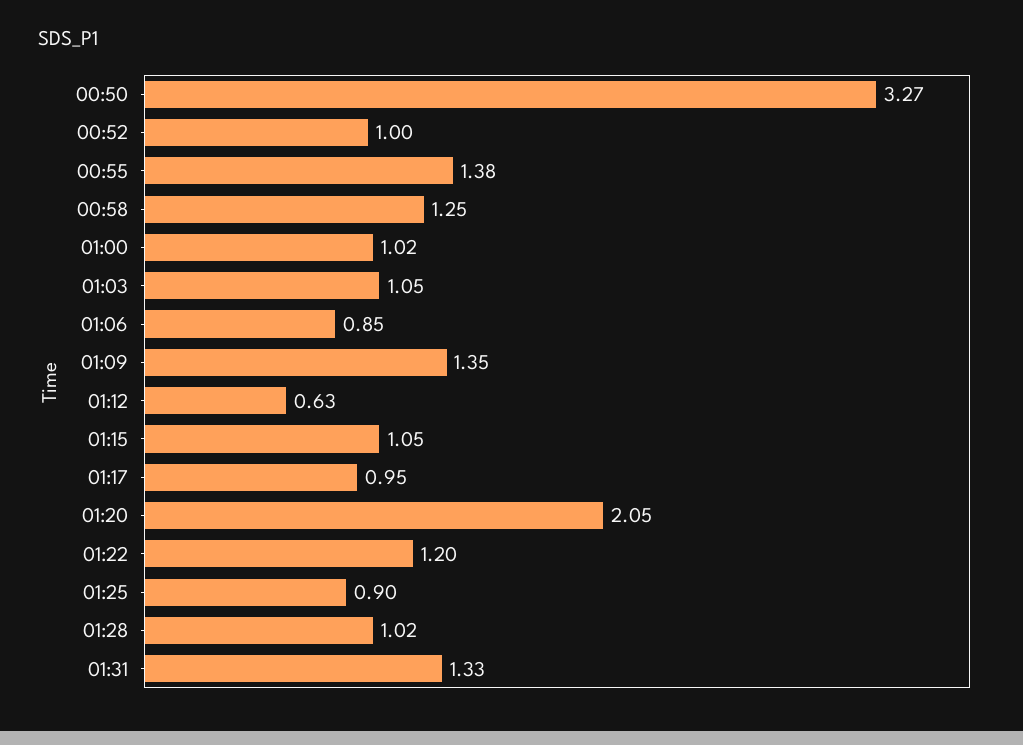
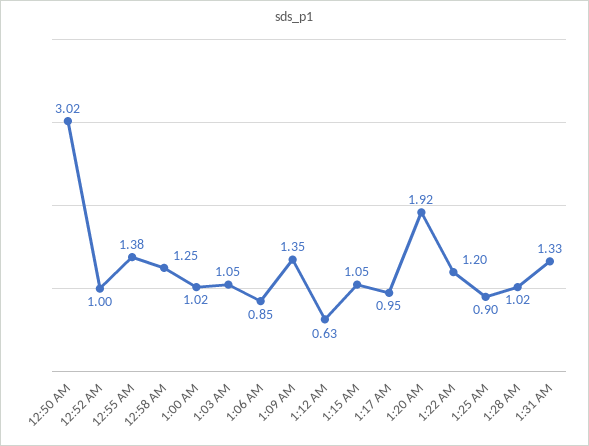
  {
-   "00:50": 3.27,
+   "00:50": 3.02,
    "00:52": 1,
    "00:55": 1.38,
    "00:58": 1.25,
    "01:00": 1.02,
    "01:03": 1.05,
    "01:06": 0.85,
    "01:09": 1.35,
    "01:12": 0.63,
    "01:15": 1.05,
    "01:17": 0.95,
-   "01:20": 2.05,
+   "01:20": 1.92,
    "01:22": 1.2,
    "01:25": 0.9,
    "01:28": 1.02,
    "01:31": 1.33
  }

